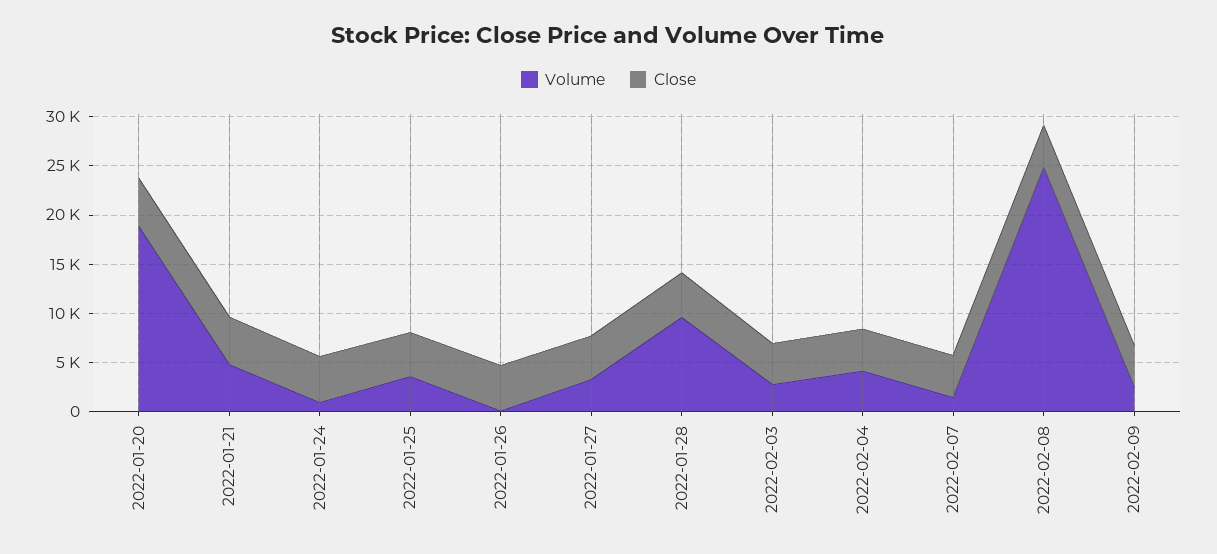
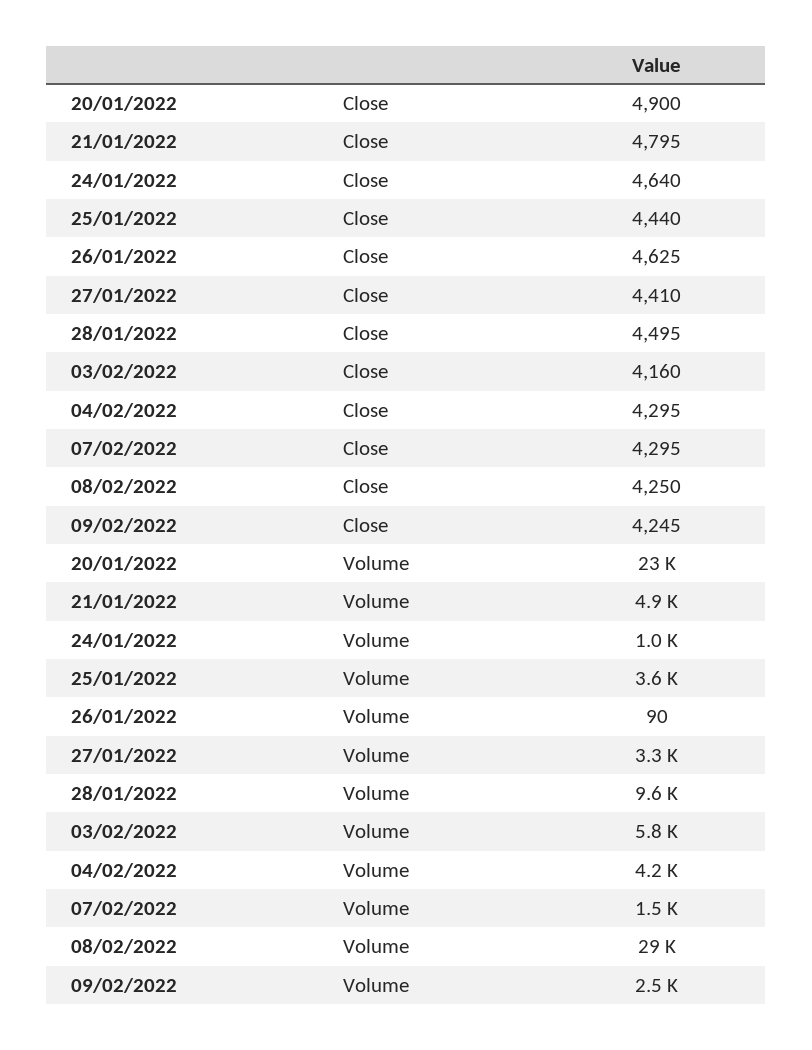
  {
    "Volume": {
-     "2022-01-20": 19000,
+     "2022-01-20": 23000,
      "2022-01-21": 4900,
      "2022-01-24": 1000,
      "2022-01-25": 3600,
      "2022-01-26": 90,
      "2022-01-27": 3300,
      "2022-01-28": 9600,
-     "2022-02-03": 3000,
+     "2022-02-03": 5800,
      "2022-02-04": 4200,
      "2022-02-07": 1500,
-     "2022-02-08": 25000,
+     "2022-02-08": 29000,
      "2022-02-09": 2500
    },
    "Close": {
      "2022-01-20": 4900,
      "2022-01-21": 4795,
      "2022-01-24": 4640,
      "2022-01-25": 4440,
      "2022-01-26": 4625,
      "2022-01-27": 4410,
      "2022-01-28": 4495,
      "2022-02-03": 4160,
      "2022-02-04": 4295,
      "2022-02-07": 4295,
      "2022-02-08": 4250,
      "2022-02-09": 4245
    }
  }

